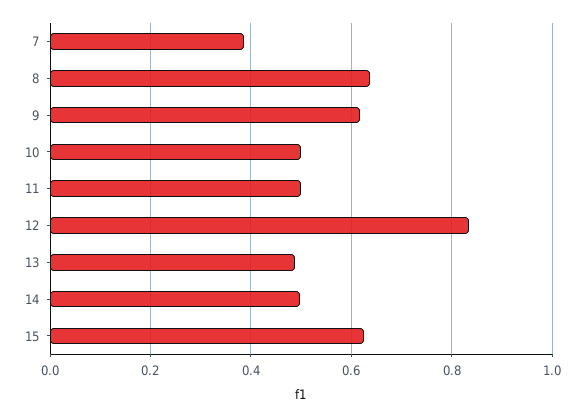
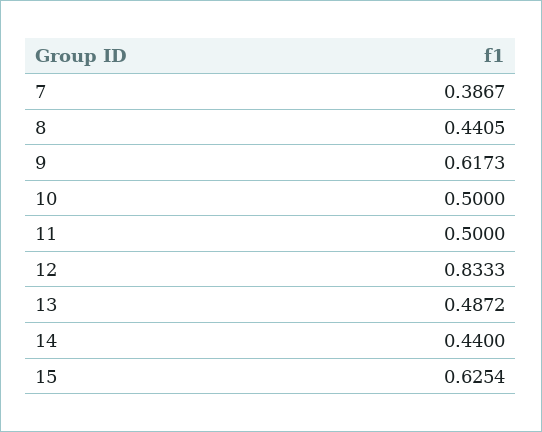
  {
    "7": 0.3867,
-   "8": 0.64,
+   "8": 0.4405,
    "9": 0.6173,
    "10": 0.5,
    "11": 0.5,
    "12": 0.8333,
    "13": 0.4872,
-   "14": 0.5,
+   "14": 0.44,
    "15": 0.6254
  }

